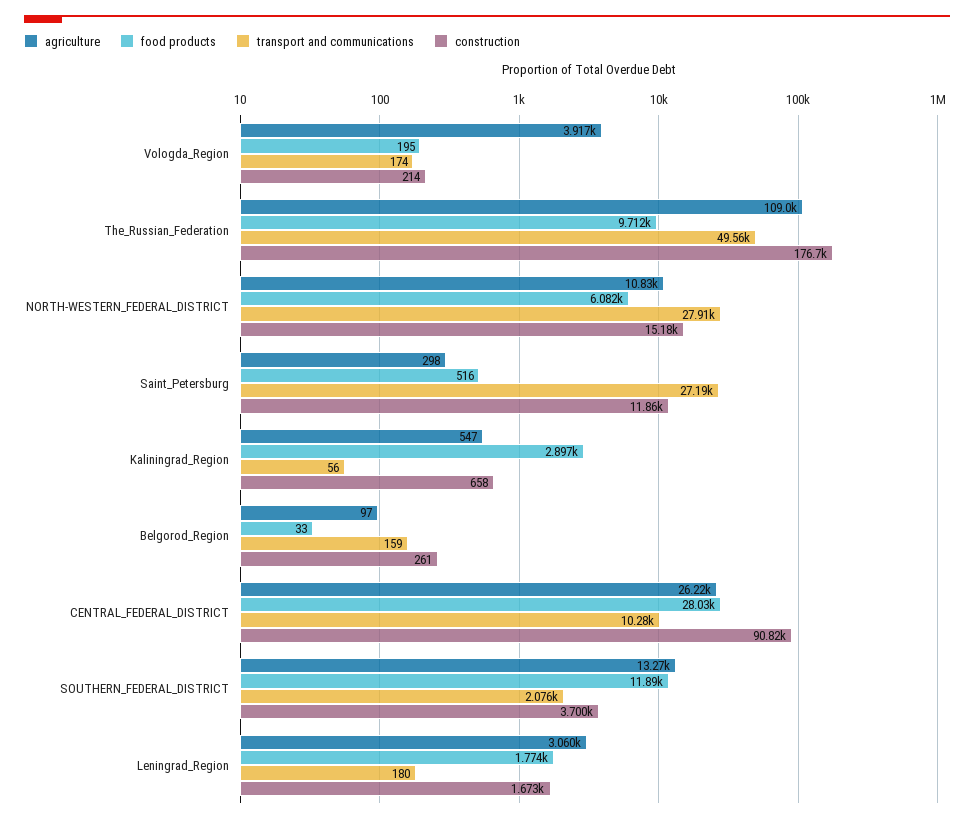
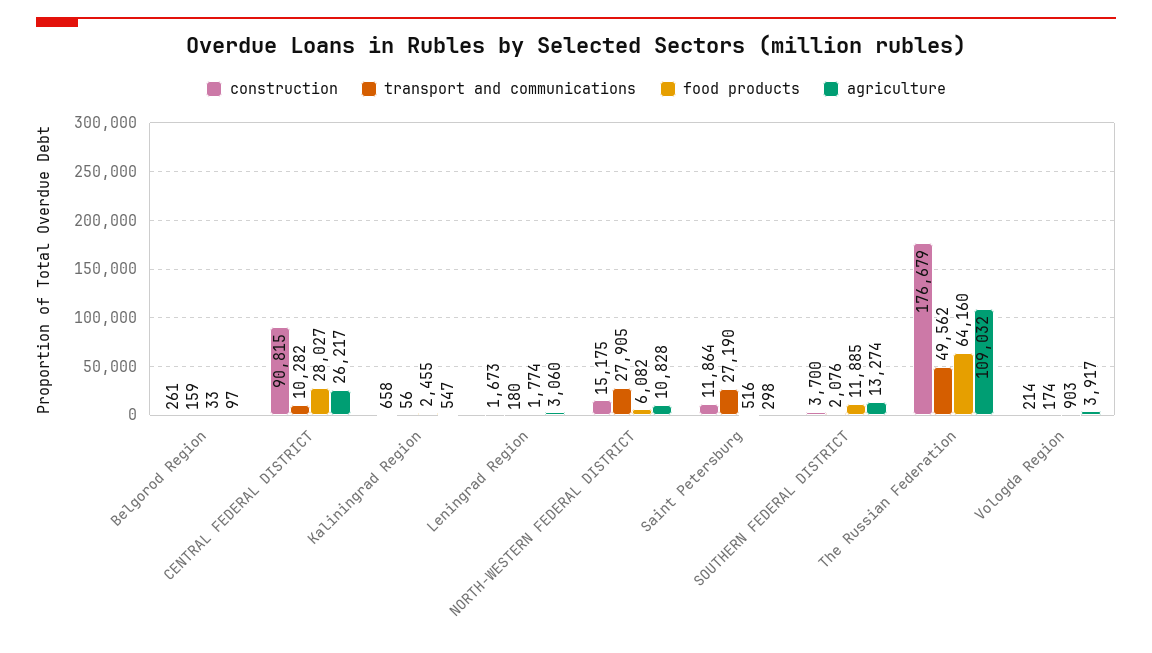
  {
    "agriculture": {
      "Vologda_Region": 3917,
      "The_Russian_Federation": 109032,
      "NORTH-WESTERN_FEDERAL_DISTRICT": 10828,
      "Saint_Petersburg": 298,
      "Kaliningrad_Region": 547,
      "Belgorod_Region": 97,
      "CENTRAL_FEDERAL_DISTRICT": 26217,
      "SOUTHERN_FEDERAL_DISTRICT": 13274,
      "Leningrad_Region": 3060
    },
    "food products": {
-     "Vologda_Region": 195,
+     "Vologda_Region": 903,
-     "The_Russian_Federation": 9712,
+     "The_Russian_Federation": 64160,
      "NORTH-WESTERN_FEDERAL_DISTRICT": 6082,
      "Saint_Petersburg": 516,
-     "Kaliningrad_Region": 2897,
+     "Kaliningrad_Region": 2455,
      "Belgorod_Region": 33,
      "CENTRAL_FEDERAL_DISTRICT": 28027,
      "SOUTHERN_FEDERAL_DISTRICT": 11885,
      "Leningrad_Region": 1774
    },
    "transport and communications": {
      "Vologda_Region": 174,
      "The_Russian_Federation": 49562,
      "NORTH-WESTERN_FEDERAL_DISTRICT": 27905,
      "Saint_Petersburg": 27190,
      "Kaliningrad_Region": 56,
      "Belgorod_Region": 159,
      "CENTRAL_FEDERAL_DISTRICT": 10282,
      "SOUTHERN_FEDERAL_DISTRICT": 2076,
      "Leningrad_Region": 180
    },
    "construction": {
      "Vologda_Region": 214,
      "The_Russian_Federation": 176679,
      "NORTH-WESTERN_FEDERAL_DISTRICT": 15175,
      "Saint_Petersburg": 11864,
      "Kaliningrad_Region": 658,
      "Belgorod_Region": 261,
      "CENTRAL_FEDERAL_DISTRICT": 90815,
      "SOUTHERN_FEDERAL_DISTRICT": 3700,
      "Leningrad_Region": 1673
    }
  }

